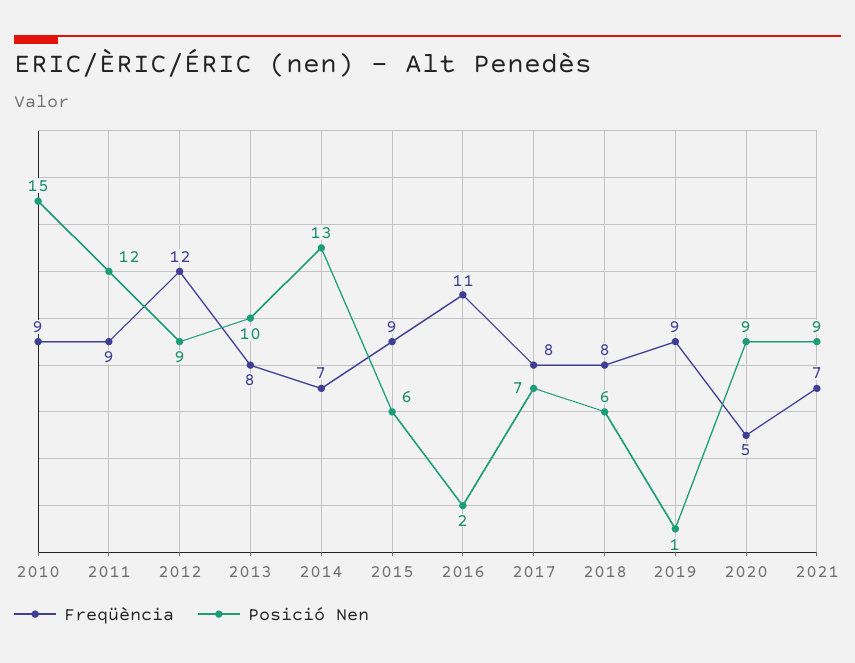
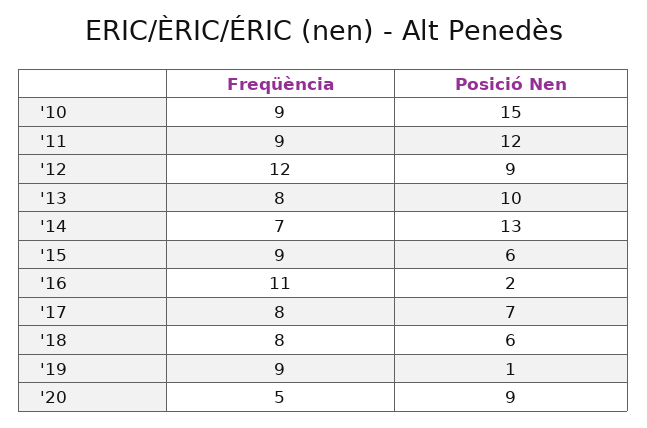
  {
    "Freqüència": {
      "2010": 9,
      "2011": 9,
      "2012": 12,
      "2013": 8,
      "2014": 7,
      "2015": 9,
      "2016": 11,
      "2017": 8,
      "2018": 8,
      "2019": 9,
-     "2020": 5,
+     "2020": 5
-     "2021": 7
    },
    "Posició Nen": {
      "2010": 15,
      "2011": 12,
      "2012": 9,
      "2013": 10,
      "2014": 13,
      "2015": 6,
      "2016": 2,
      "2017": 7,
      "2018": 6,
      "2019": 1,
-     "2020": 9,
+     "2020": 9
-     "2021": 9
    }
  }

